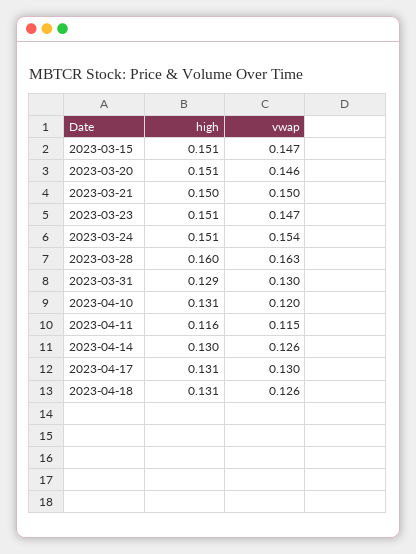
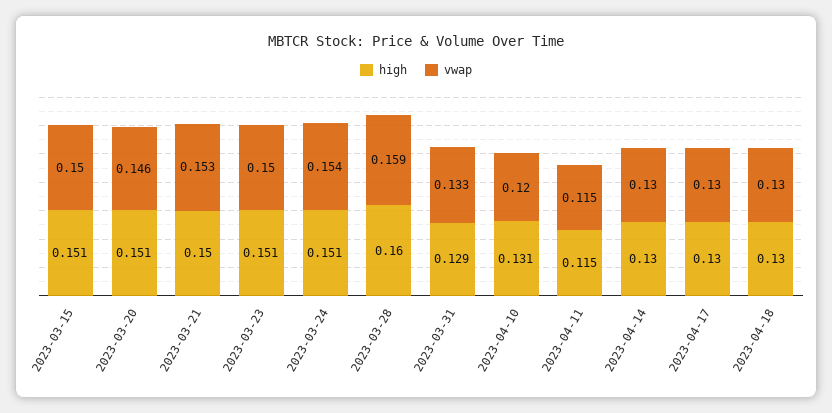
  {
    "high": {
      "2023-03-15": 0.151,
      "2023-03-20": 0.151,
      "2023-03-21": 0.15,
      "2023-03-23": 0.151,
      "2023-03-24": 0.151,
      "2023-03-28": 0.16,
      "2023-03-31": 0.129,
      "2023-04-10": 0.131,
-     "2023-04-11": 0.116,
+     "2023-04-11": 0.115,
      "2023-04-14": 0.13,
-     "2023-04-17": 0.131,
+     "2023-04-17": 0.13,
-     "2023-04-18": 0.131
+     "2023-04-18": 0.13
    },
    "vwap": {
-     "2023-03-15": 0.147,
+     "2023-03-15": 0.15,
      "2023-03-20": 0.146,
-     "2023-03-21": 0.15,
+     "2023-03-21": 0.153,
-     "2023-03-23": 0.147,
+     "2023-03-23": 0.15,
      "2023-03-24": 0.154,
-     "2023-03-28": 0.163,
+     "2023-03-28": 0.159,
-     "2023-03-31": 0.13,
+     "2023-03-31": 0.133,
      "2023-04-10": 0.12,
      "2023-04-11": 0.115,
-     "2023-04-14": 0.126,
+     "2023-04-14": 0.13,
      "2023-04-17": 0.13,
-     "2023-04-18": 0.126
+     "2023-04-18": 0.13
    }
  }

